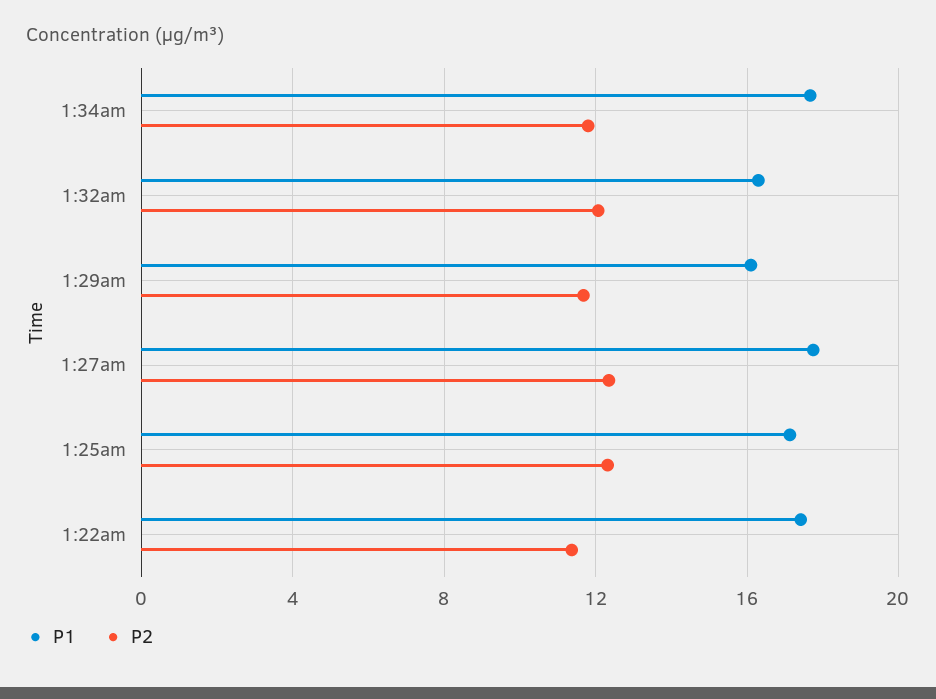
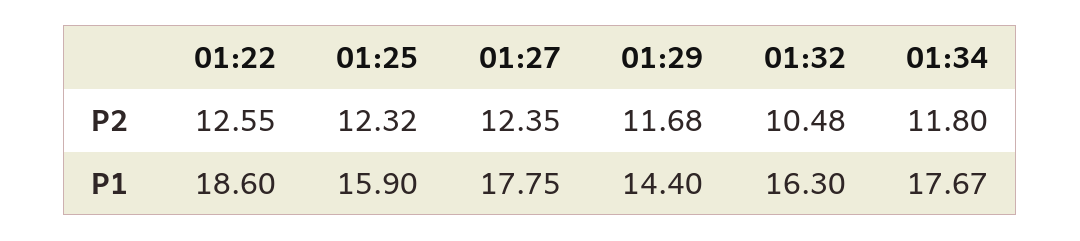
  {
    "P1": {
      "1:34am": 17.67,
      "1:32am": 16.3,
-     "1:29am": 16,
+     "1:29am": 14.4,
      "1:27am": 17.75,
-     "1:25am": 17,
+     "1:25am": 15.9,
-     "1:22am": 17.5
+     "1:22am": 18.6
    },
    "P2": {
      "1:34am": 11.8,
-     "1:32am": 12,
+     "1:32am": 10.48,
      "1:29am": 11.68,
      "1:27am": 12.35,
      "1:25am": 12.32,
-     "1:22am": 11.5
+     "1:22am": 12.55
    }
  }

